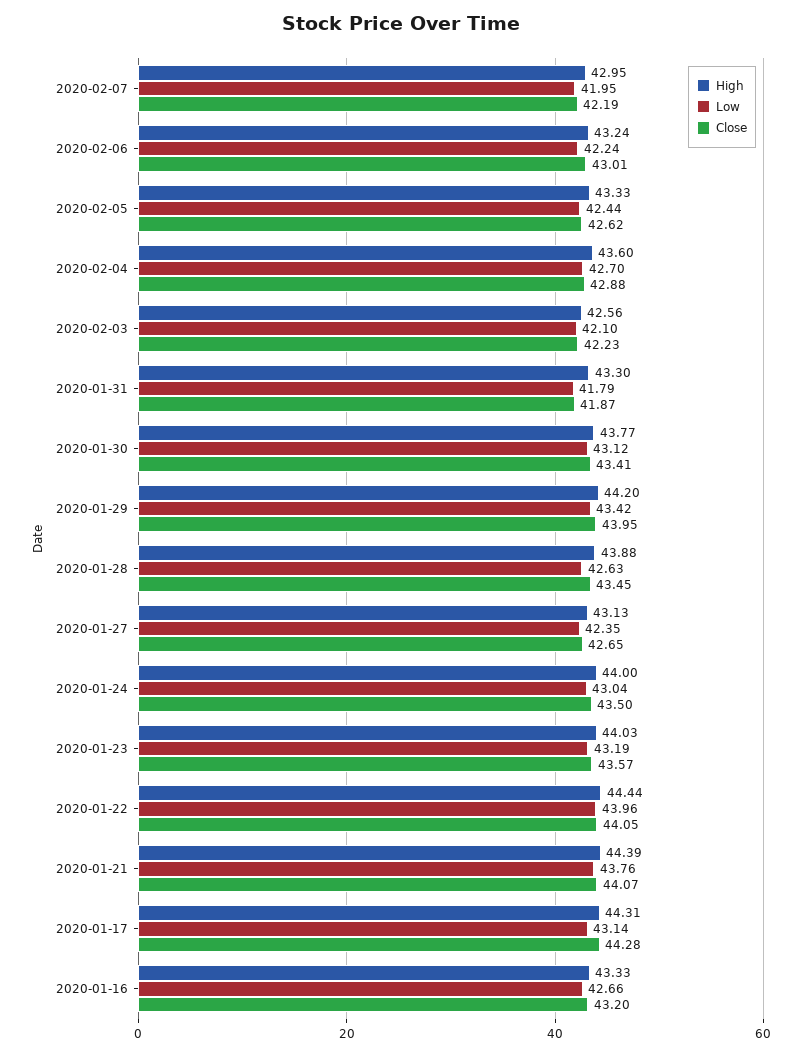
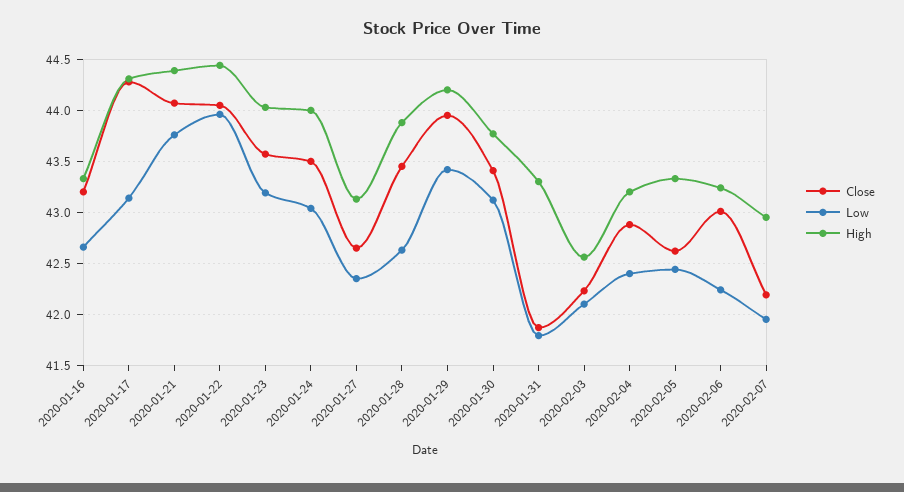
  {
    "High": {
      "2020-02-07": 42.95,
      "2020-02-06": 43.24,
      "2020-02-05": 43.33,
-     "2020-02-04": 43.6,
+     "2020-02-04": 43.2,
      "2020-02-03": 42.56,
      "2020-01-31": 43.3,
      "2020-01-30": 43.77,
      "2020-01-29": 44.2,
      "2020-01-28": 43.88,
      "2020-01-27": 43.13,
      "2020-01-24": 44,
      "2020-01-23": 44.03,
      "2020-01-22": 44.44,
      "2020-01-21": 44.39,
      "2020-01-17": 44.31,
      "2020-01-16": 43.33
    },
    "Low": {
      "2020-02-07": 41.95,
      "2020-02-06": 42.24,
      "2020-02-05": 42.44,
-     "2020-02-04": 42.7,
+     "2020-02-04": 42.4,
      "2020-02-03": 42.1,
      "2020-01-31": 41.79,
      "2020-01-30": 43.12,
      "2020-01-29": 43.42,
      "2020-01-28": 42.63,
      "2020-01-27": 42.35,
      "2020-01-24": 43.04,
      "2020-01-23": 43.19,
      "2020-01-22": 43.96,
      "2020-01-21": 43.76,
      "2020-01-17": 43.14,
      "2020-01-16": 42.66
    },
    "Close": {
      "2020-02-07": 42.19,
      "2020-02-06": 43.01,
      "2020-02-05": 42.62,
      "2020-02-04": 42.88,
      "2020-02-03": 42.23,
      "2020-01-31": 41.87,
      "2020-01-30": 43.41,
      "2020-01-29": 43.95,
      "2020-01-28": 43.45,
      "2020-01-27": 42.65,
      "2020-01-24": 43.5,
      "2020-01-23": 43.57,
      "2020-01-22": 44.05,
      "2020-01-21": 44.07,
      "2020-01-17": 44.28,
      "2020-01-16": 43.2
    }
  }

